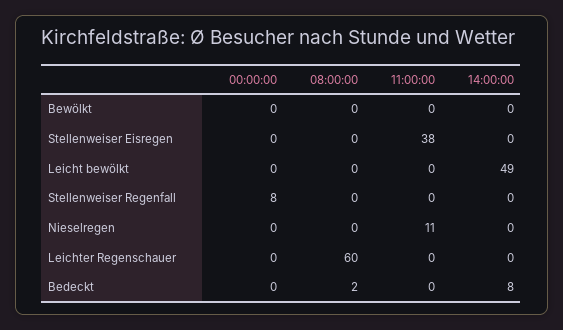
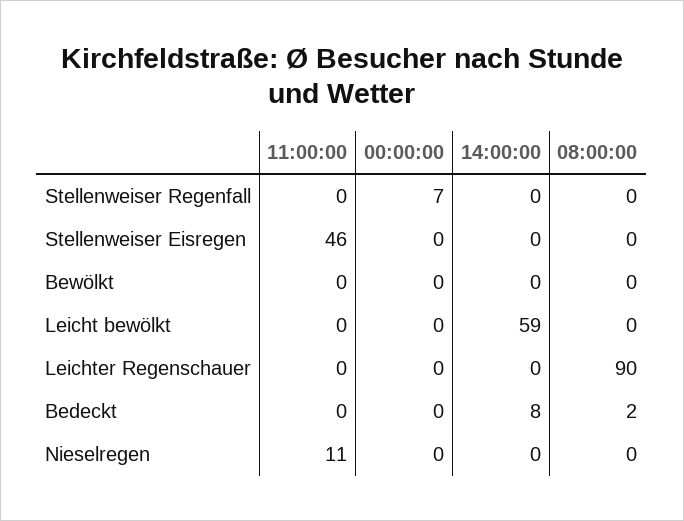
  {
    "00:00:00": {
      "Bewölkt": 0,
      "Stellenweiser Eisregen": 0,
      "Leicht bewölkt": 0,
-     "Stellenweiser Regenfall": 8,
+     "Stellenweiser Regenfall": 7,
      "Nieselregen": 0,
      "Leichter Regenschauer": 0,
      "Bedeckt": 0
    },
    "08:00:00": {
      "Bewölkt": 0,
      "Stellenweiser Eisregen": 0,
      "Leicht bewölkt": 0,
      "Stellenweiser Regenfall": 0,
      "Nieselregen": 0,
-     "Leichter Regenschauer": 60,
+     "Leichter Regenschauer": 90,
      "Bedeckt": 2
    },
    "11:00:00": {
      "Bewölkt": 0,
-     "Stellenweiser Eisregen": 38,
+     "Stellenweiser Eisregen": 46,
      "Leicht bewölkt": 0,
      "Stellenweiser Regenfall": 0,
      "Nieselregen": 11,
      "Leichter Regenschauer": 0,
      "Bedeckt": 0
    },
    "14:00:00": {
      "Bewölkt": 0,
      "Stellenweiser Eisregen": 0,
-     "Leicht bewölkt": 49,
+     "Leicht bewölkt": 59,
      "Stellenweiser Regenfall": 0,
      "Nieselregen": 0,
      "Leichter Regenschauer": 0,
      "Bedeckt": 8
    }
  }

